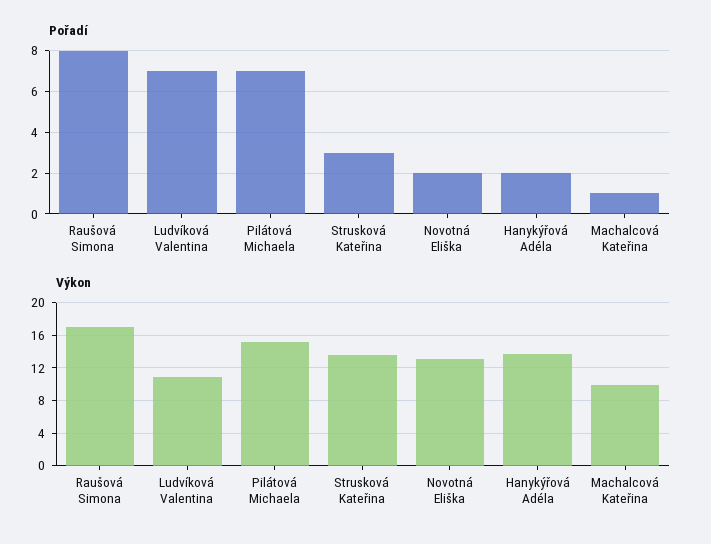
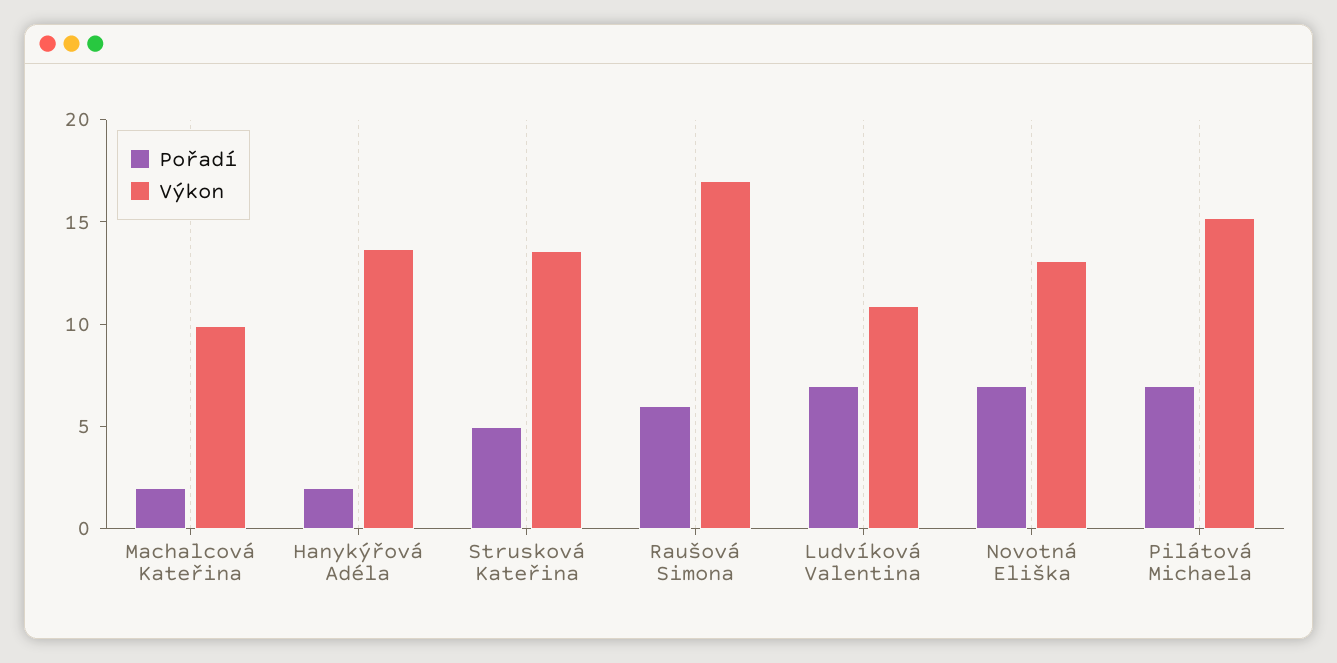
  {
    "Pořadí": {
-     "Raušová Simona": 8,
+     "Raušová Simona": 6,
      "Ludvíková Valentina": 7,
      "Pilátová Michaela": 7,
-     "Strusková Kateřina": 3,
+     "Strusková Kateřina": 5,
-     "Novotná Eliška": 2,
+     "Novotná Eliška": 7,
      "Hanykýřová Adéla": 2,
-     "Machalcová Kateřina": 1
+     "Machalcová Kateřina": 2
    },
    "Výkon": {
      "Raušová Simona": 17,
      "Ludvíková Valentina": 11,
      "Pilátová Michaela": 15,
      "Strusková Kateřina": 14,
      "Novotná Eliška": 13,
      "Hanykýřová Adéla": 14,
      "Machalcová Kateřina": 10
    }
  }

